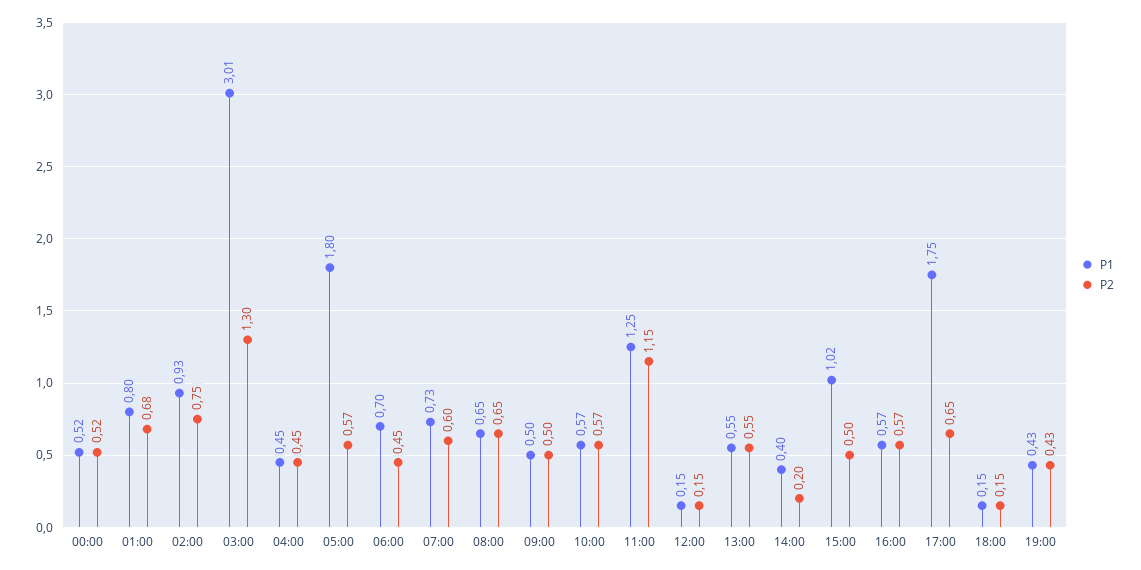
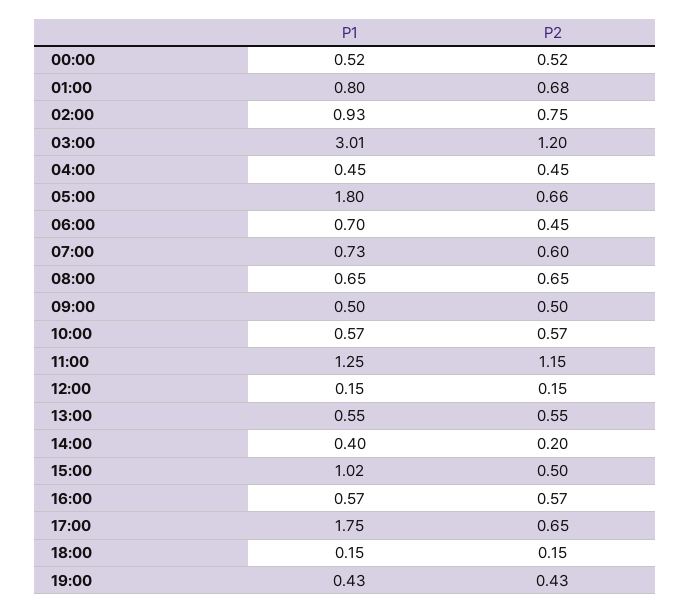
  {
    "P1": {
      "00:00": 0.52,
      "01:00": 0.8,
      "02:00": 0.93,
      "03:00": 3.01,
      "04:00": 0.45,
      "05:00": 1.8,
      "06:00": 0.7,
      "07:00": 0.73,
      "08:00": 0.65,
      "09:00": 0.5,
      "10:00": 0.57,
      "11:00": 1.25,
      "12:00": 0.15,
      "13:00": 0.55,
      "14:00": 0.4,
      "15:00": 1.02,
      "16:00": 0.57,
      "17:00": 1.75,
      "18:00": 0.15,
      "19:00": 0.43
    },
    "P2": {
      "00:00": 0.52,
      "01:00": 0.68,
      "02:00": 0.75,
-     "03:00": 1.3,
+     "03:00": 1.2,
      "04:00": 0.45,
-     "05:00": 0.57,
+     "05:00": 0.66,
      "06:00": 0.45,
      "07:00": 0.6,
      "08:00": 0.65,
      "09:00": 0.5,
      "10:00": 0.57,
      "11:00": 1.15,
      "12:00": 0.15,
      "13:00": 0.55,
      "14:00": 0.2,
      "15:00": 0.5,
      "16:00": 0.57,
      "17:00": 0.65,
      "18:00": 0.15,
      "19:00": 0.43
    }
  }

